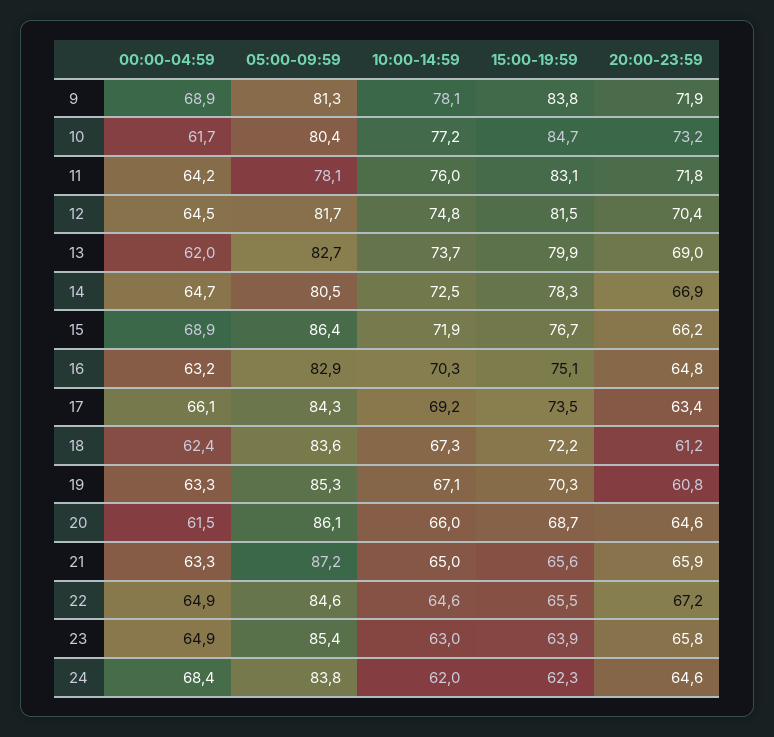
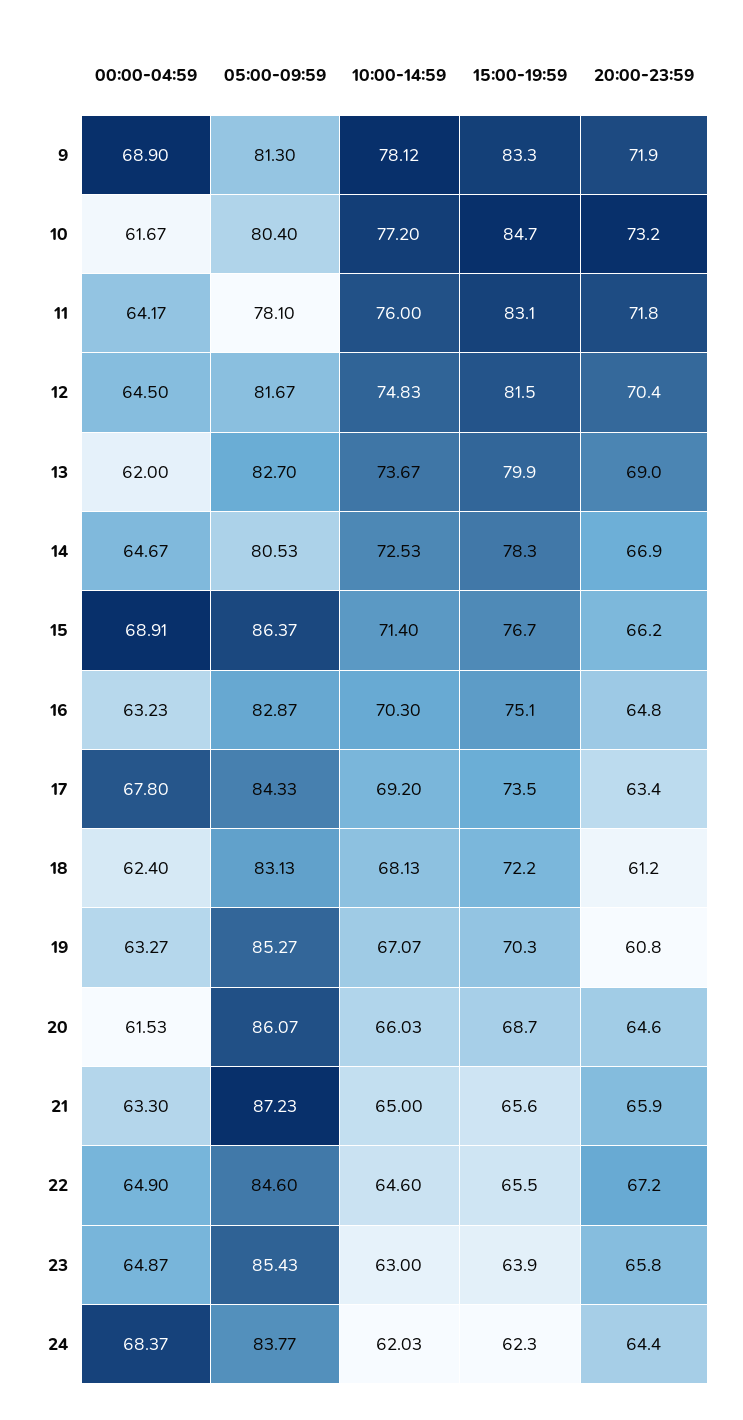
  {
    "00:00-04:59": {
      "9": 68.9,
      "10": 61.67,
      "11": 64.17,
      "12": 64.5,
      "13": 62,
      "14": 64.67,
      "15": 68.91,
      "16": 63.23,
-     "17": 66.1,
+     "17": 67.8,
      "18": 62.4,
      "19": 63.27,
      "20": 61.53,
      "21": 63.3,
      "22": 64.9,
      "23": 64.87,
      "24": 68.37
    },
    "05:00-09:59": {
      "9": 81.3,
      "10": 80.4,
      "11": 78.1,
      "12": 81.67,
      "13": 82.7,
      "14": 80.53,
      "15": 86.37,
      "16": 82.87,
      "17": 84.33,
-     "18": 83.6,
+     "18": 83.13,
      "19": 85.27,
      "20": 86.07,
      "21": 87.23,
      "22": 84.6,
      "23": 85.43,
      "24": 83.77
    },
    "10:00-14:59": {
      "9": 78.12,
      "10": 77.2,
      "11": 76,
      "12": 74.83,
      "13": 73.67,
      "14": 72.53,
-     "15": 71.9,
+     "15": 71.4,
      "16": 70.3,
      "17": 69.2,
-     "18": 67.3,
+     "18": 68.13,
      "19": 67.07,
      "20": 66.03,
      "21": 65,
      "22": 64.6,
      "23": 63,
      "24": 62.03
    },
    "15:00-19:59": {
-     "9": 83.8,
+     "9": 83.3,
      "10": 84.7,
      "11": 83.1,
      "12": 81.5,
      "13": 79.9,
      "14": 78.3,
      "15": 76.7,
      "16": 75.1,
      "17": 73.5,
      "18": 72.2,
      "19": 70.3,
      "20": 68.7,
      "21": 65.6,
      "22": 65.5,
      "23": 63.9,
      "24": 62.3
    },
    "20:00-23:59": {
      "9": 71.9,
      "10": 73.2,
      "11": 71.8,
      "12": 70.4,
      "13": 69,
      "14": 66.9,
      "15": 66.2,
      "16": 64.8,
      "17": 63.4,
      "18": 61.2,
      "19": 60.8,
      "20": 64.6,
      "21": 65.9,
      "22": 67.2,
      "23": 65.8,
-     "24": 64.6
+     "24": 64.4
    }
  }

